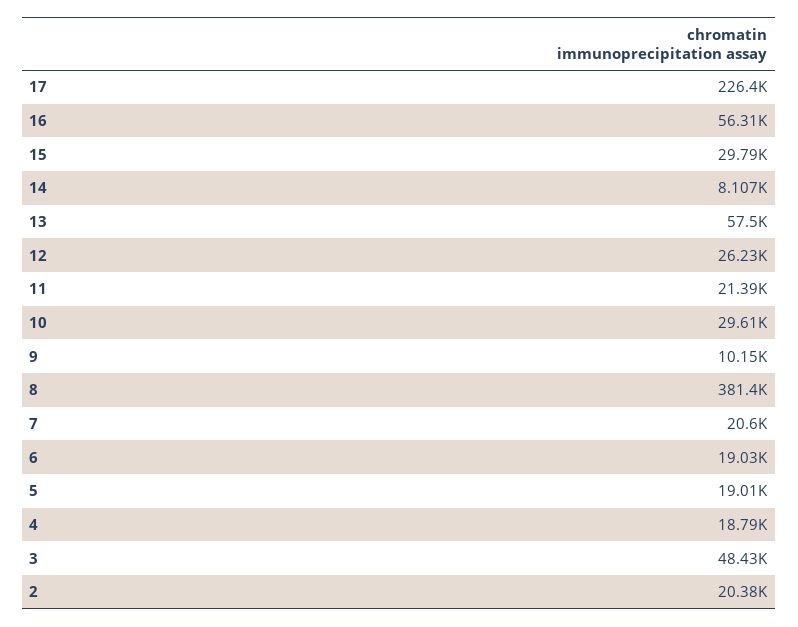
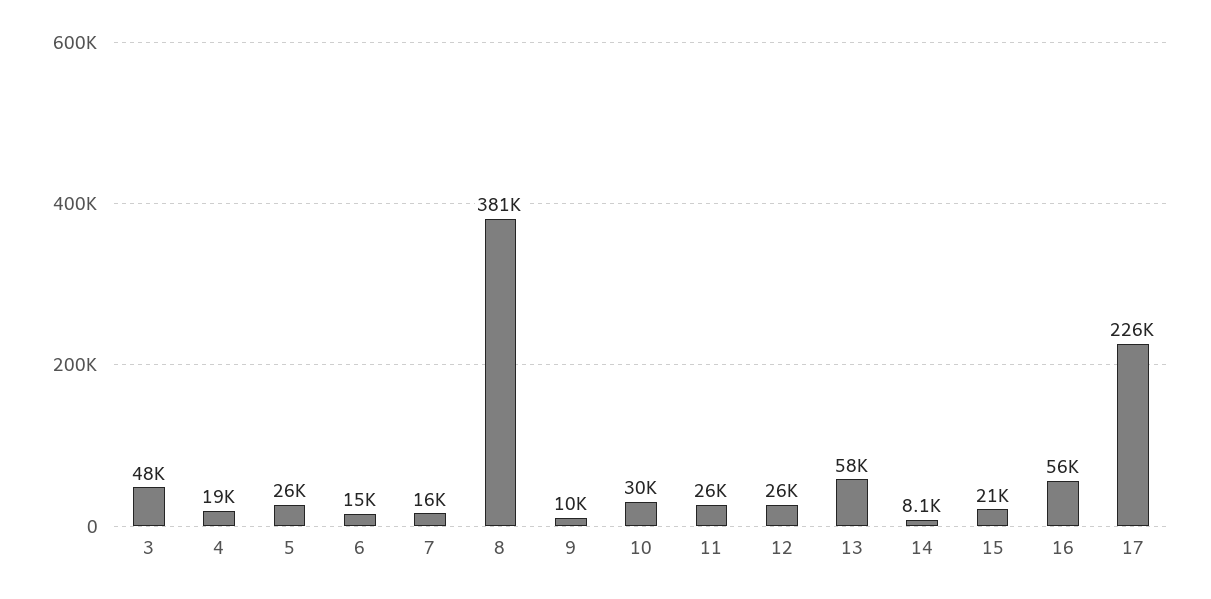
  {
    "17": 226400,
    "16": 56310,
-   "15": 29790,
+   "15": 21000,
    "14": 8107,
    "13": 57500,
    "12": 26230,
-   "11": 21390,
+   "11": 26000,
    "10": 29610,
    "9": 10150,
    "8": 381400,
-   "7": 20600,
+   "7": 16000,
-   "6": 19030,
+   "6": 15000,
-   "5": 19010,
+   "5": 26000,
    "4": 18790,
-   "3": 48430,
+   "3": 48430
-   "2": 20380
  }

